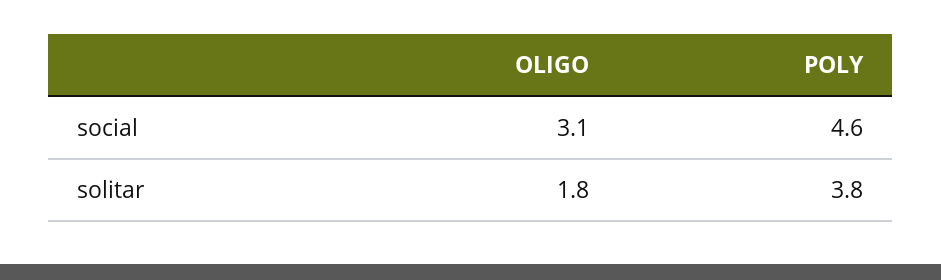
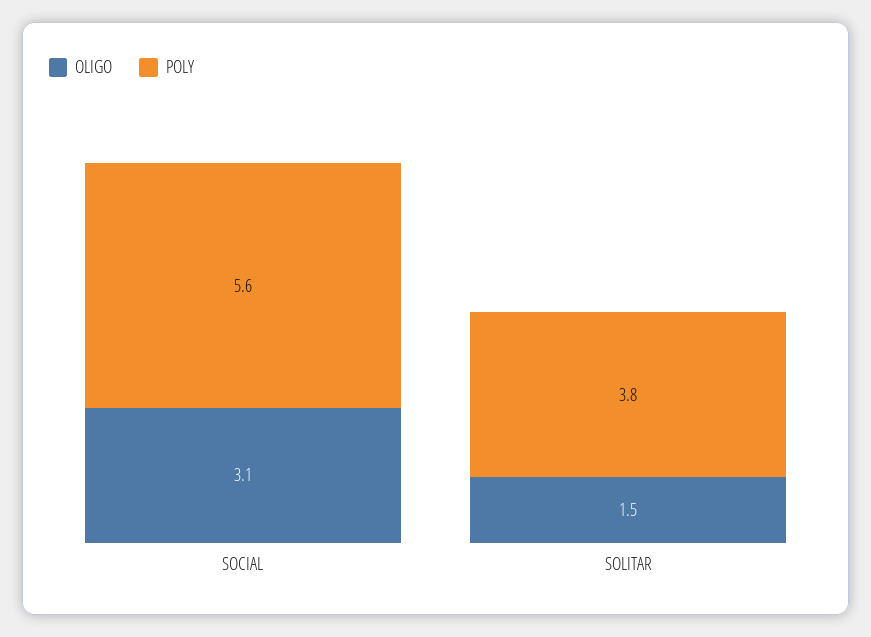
  {
    "OLIGO": {
      "social": 3.1,
-     "solitar": 1.8
+     "solitar": 1.5
    },
    "POLY": {
-     "social": 4.6,
+     "social": 5.6,
      "solitar": 3.8
    }
  }

